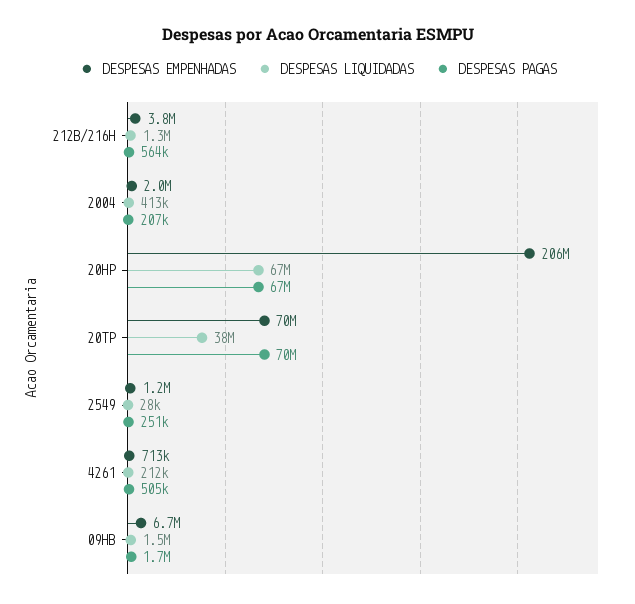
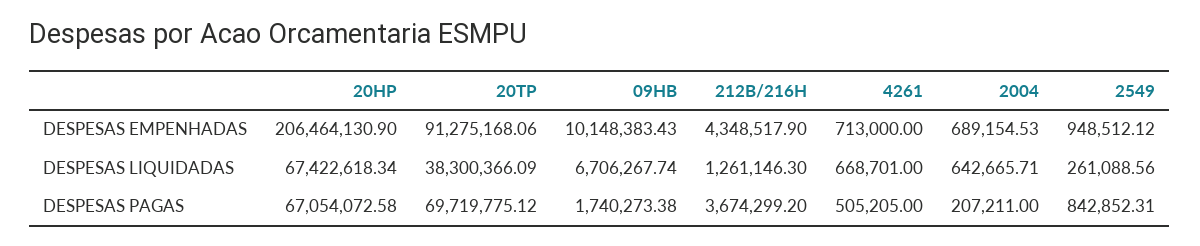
  {
    "DESPESAS EMPENHADAS": {
-     "212B/216H": 3800000,
+     "212B/216H": 4348517.9,
-     "2004": 2000000,
+     "2004": 689154.53,
      "20HP": 206464130.9,
-     "20TP": 70000000,
+     "20TP": 91275168.06,
-     "2549": 1200000,
+     "2549": 948512.12,
      "4261": 713000,
-     "09HB": 6700000
+     "09HB": 10148383.43
    },
    "DESPESAS LIQUIDADAS": {
      "212B/216H": 1261146.3,
-     "2004": 413000,
+     "2004": 642665.71,
      "20HP": 67422618.34,
      "20TP": 38300366.09,
-     "2549": 28000,
+     "2549": 261088.56,
-     "4261": 212000,
+     "4261": 668701,
-     "09HB": 1500000
+     "09HB": 6706267.74
    },
    "DESPESAS PAGAS": {
-     "212B/216H": 564000,
+     "212B/216H": 3674299.2,
      "2004": 207211,
      "20HP": 67054072.58,
      "20TP": 69719775.12,
-     "2549": 251000,
+     "2549": 842852.31,
      "4261": 505205,
      "09HB": 1740273.38
    }
  }

